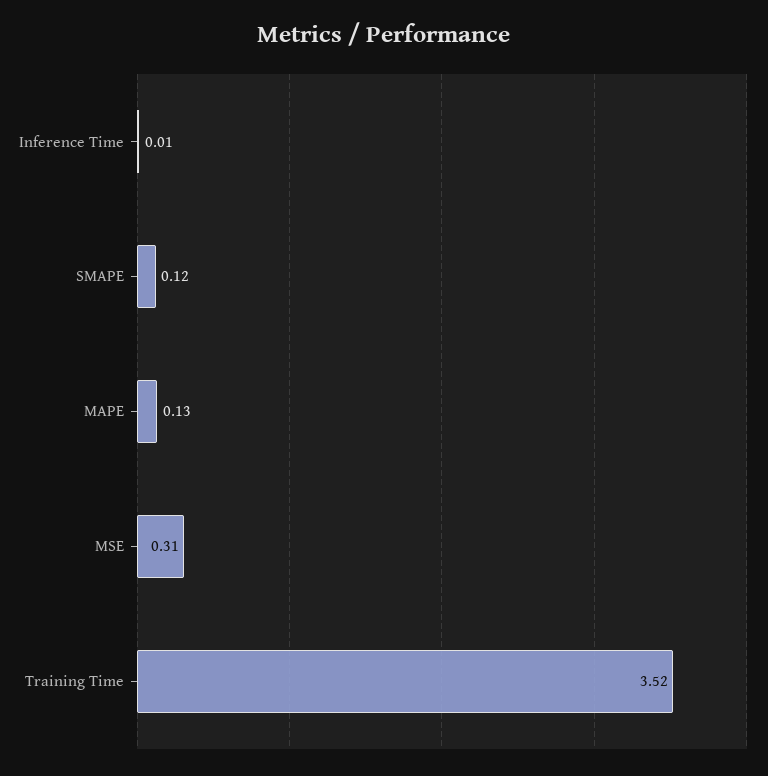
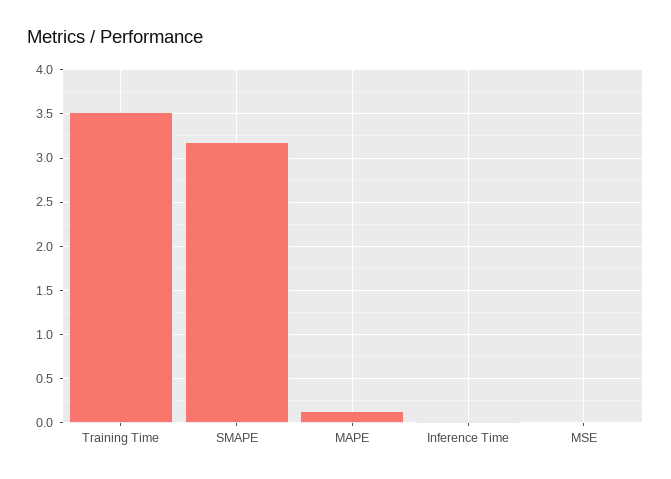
  {
    "Inference Time": 0.01,
-   "SMAPE": 0.12,
+   "SMAPE": 3.2,
    "MAPE": 0.13,
-   "MSE": 0.31,
+   "MSE": 0,
    "Training Time": 3.52
  }

